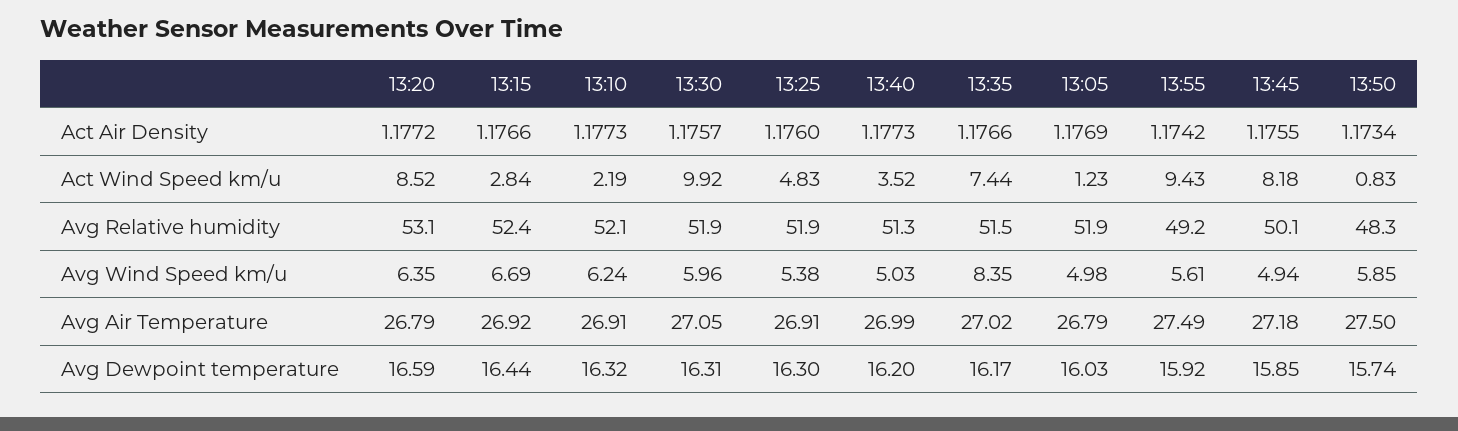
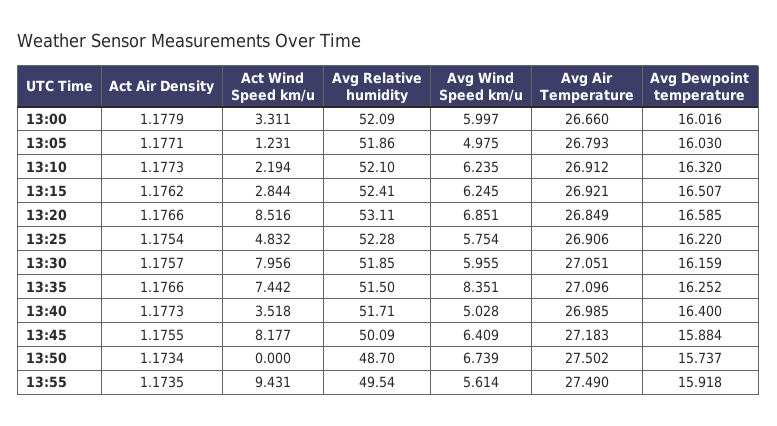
  {
    "13:20": {
-     "Act Air Density": 1.1772,
+     "Act Air Density": 1.1766,
      "Act Wind Speed km/u": 8.516,
      "Avg Relative humidity": 53.11,
-     "Avg Wind Speed km/u": 6.35,
+     "Avg Wind Speed km/u": 6.851,
-     "Avg Air Temperature": 26.79,
+     "Avg Air Temperature": 26.849,
      "Avg Dewpoint temperature": 16.585
    },
    "13:15": {
-     "Act Air Density": 1.1766,
+     "Act Air Density": 1.1762,
      "Act Wind Speed km/u": 2.844,
      "Avg Relative humidity": 52.41,
-     "Avg Wind Speed km/u": 6.69,
+     "Avg Wind Speed km/u": 6.245,
      "Avg Air Temperature": 26.921,
-     "Avg Dewpoint temperature": 16.44
+     "Avg Dewpoint temperature": 16.507
    },
    "13:10": {
      "Act Air Density": 1.1773,
      "Act Wind Speed km/u": 2.194,
      "Avg Relative humidity": 52.1,
      "Avg Wind Speed km/u": 6.235,
      "Avg Air Temperature": 26.912,
      "Avg Dewpoint temperature": 16.32
    },
    "13:30": {
      "Act Air Density": 1.1757,
-     "Act Wind Speed km/u": 9.92,
+     "Act Wind Speed km/u": 7.956,
      "Avg Relative humidity": 51.85,
      "Avg Wind Speed km/u": 5.955,
      "Avg Air Temperature": 27.051,
-     "Avg Dewpoint temperature": 16.31
+     "Avg Dewpoint temperature": 16.159
    },
    "13:25": {
-     "Act Air Density": 1.176,
+     "Act Air Density": 1.1754,
      "Act Wind Speed km/u": 4.832,
-     "Avg Relative humidity": 51.9,
+     "Avg Relative humidity": 52.28,
-     "Avg Wind Speed km/u": 5.38,
+     "Avg Wind Speed km/u": 5.754,
      "Avg Air Temperature": 26.906,
-     "Avg Dewpoint temperature": 16.3
+     "Avg Dewpoint temperature": 16.22
    },
    "13:40": {
      "Act Air Density": 1.1773,
      "Act Wind Speed km/u": 3.518,
-     "Avg Relative humidity": 51.3,
+     "Avg Relative humidity": 51.71,
      "Avg Wind Speed km/u": 5.028,
      "Avg Air Temperature": 26.985,
-     "Avg Dewpoint temperature": 16.2
+     "Avg Dewpoint temperature": 16.4
    },
    "13:35": {
      "Act Air Density": 1.1766,
      "Act Wind Speed km/u": 7.442,
      "Avg Relative humidity": 51.5,
      "Avg Wind Speed km/u": 8.351,
-     "Avg Air Temperature": 27.02,
+     "Avg Air Temperature": 27.096,
-     "Avg Dewpoint temperature": 16.17
+     "Avg Dewpoint temperature": 16.252
    },
    "13:05": {
-     "Act Air Density": 1.1769,
+     "Act Air Density": 1.1771,
      "Act Wind Speed km/u": 1.231,
      "Avg Relative humidity": 51.86,
      "Avg Wind Speed km/u": 4.975,
      "Avg Air Temperature": 26.793,
      "Avg Dewpoint temperature": 16.03
    },
    "13:55": {
-     "Act Air Density": 1.1742,
+     "Act Air Density": 1.1735,
      "Act Wind Speed km/u": 9.431,
-     "Avg Relative humidity": 49.2,
+     "Avg Relative humidity": 49.54,
      "Avg Wind Speed km/u": 5.614,
      "Avg Air Temperature": 27.49,
      "Avg Dewpoint temperature": 15.918
    },
    "13:45": {
      "Act Air Density": 1.1755,
      "Act Wind Speed km/u": 8.177,
      "Avg Relative humidity": 50.09,
-     "Avg Wind Speed km/u": 4.94,
+     "Avg Wind Speed km/u": 6.409,
      "Avg Air Temperature": 27.183,
-     "Avg Dewpoint temperature": 15.85
+     "Avg Dewpoint temperature": 15.884
    },
    "13:50": {
      "Act Air Density": 1.1734,
-     "Act Wind Speed km/u": 0.83,
+     "Act Wind Speed km/u": 0,
-     "Avg Relative humidity": 48.3,
+     "Avg Relative humidity": 48.7,
-     "Avg Wind Speed km/u": 5.85,
+     "Avg Wind Speed km/u": 6.739,
      "Avg Air Temperature": 27.502,
      "Avg Dewpoint temperature": 15.737
-   }
+   },
+   "13:00": {
+     "Act Air Density": 1.1779,
+     "Act Wind Speed km/u": 3.311,
+     "Avg Relative humidity": 52.09,
+     "Avg Wind Speed km/u": 5.997,
+     "Avg Air Temperature": 26.66,
+     "Avg Dewpoint temperature": 16.016
+   }
  }

